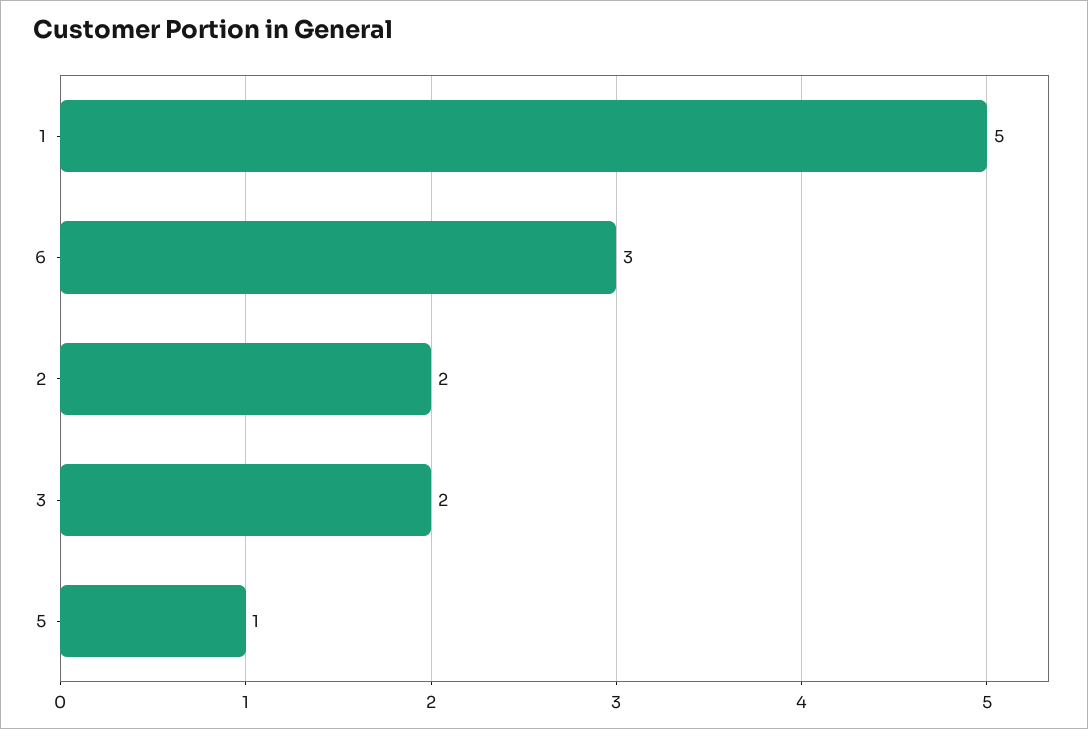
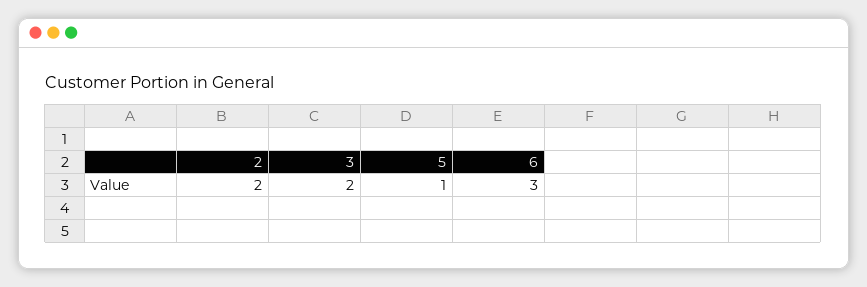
  {
-   "1": 5,
    "6": 3,
    "2": 2,
    "3": 2,
    "5": 1
  }

